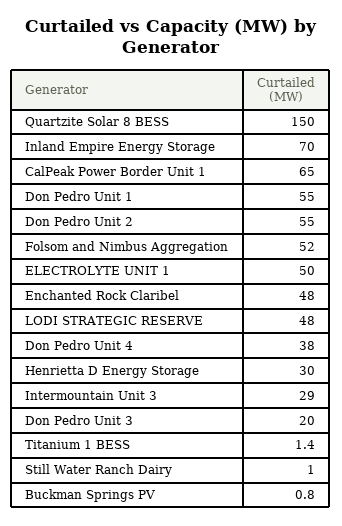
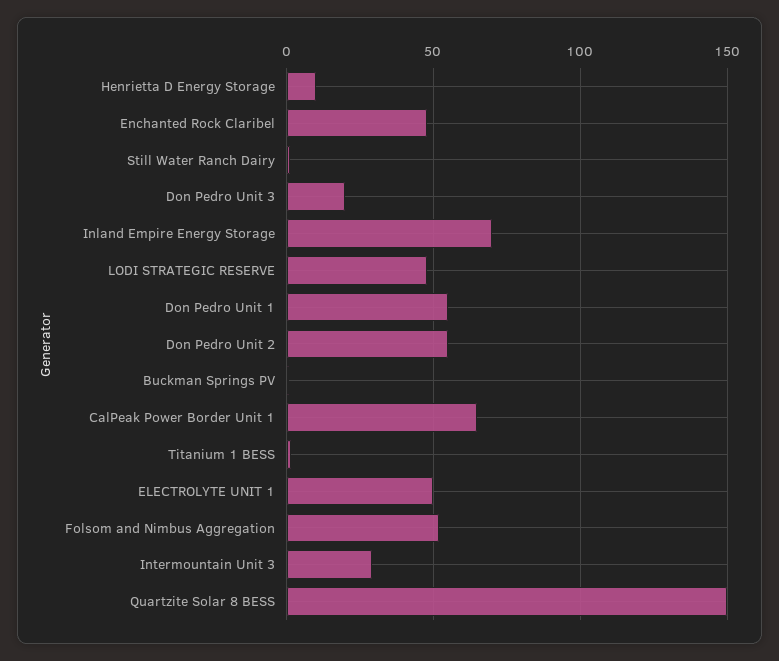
  {
    "Quartzite Solar 8 BESS": 150,
    "Inland Empire Energy Storage": 70,
    "CalPeak Power Border Unit 1": 65,
    "Don Pedro Unit 1": 55,
    "Don Pedro Unit 2": 55,
    "Folsom and Nimbus Aggregation": 52,
    "ELECTROLYTE UNIT 1": 50,
    "Enchanted Rock Claribel": 48,
    "LODI STRATEGIC RESERVE": 48,
-   "Don Pedro Unit 4": 38,
-   "Henrietta D Energy Storage": 30,
+   "Henrietta D Energy Storage": 10,
    "Intermountain Unit 3": 29,
    "Don Pedro Unit 3": 20,
    "Titanium 1 BESS": 1.4,
    "Still Water Ranch Dairy": 1,
    "Buckman Springs PV": 0.8
  }

